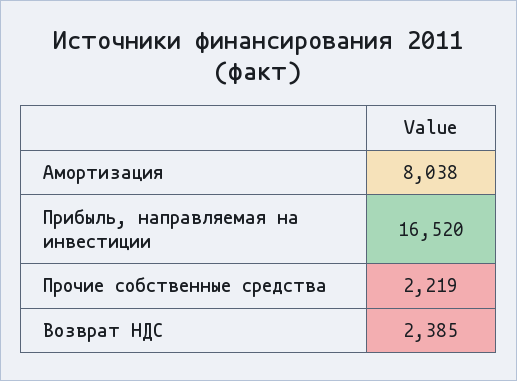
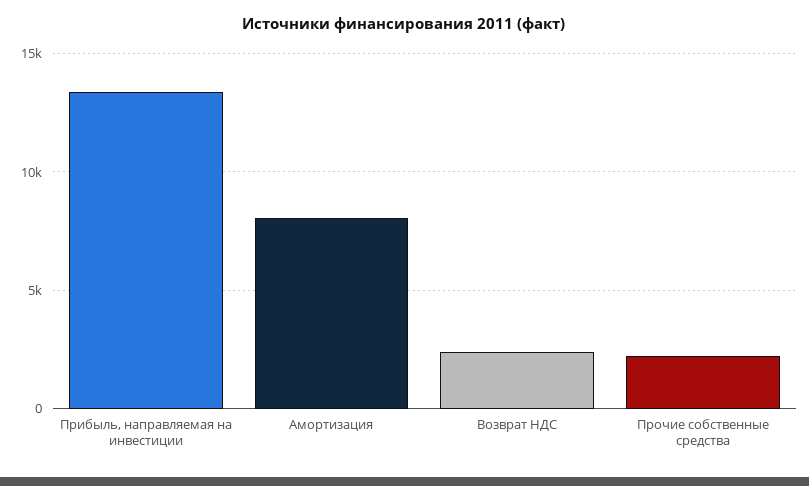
  {
    "Амортизация": 8038,
-   "Прибыль, направляемая на инвестиции": 16520,
+   "Прибыль, направляемая на инвестиции": 13500,
    "Прочие собственные средства": 2219,
    "Возврат НДС": 2385
  }

